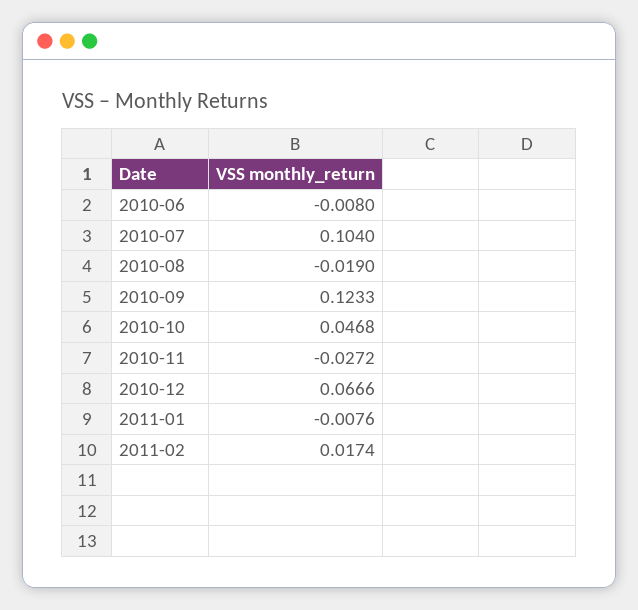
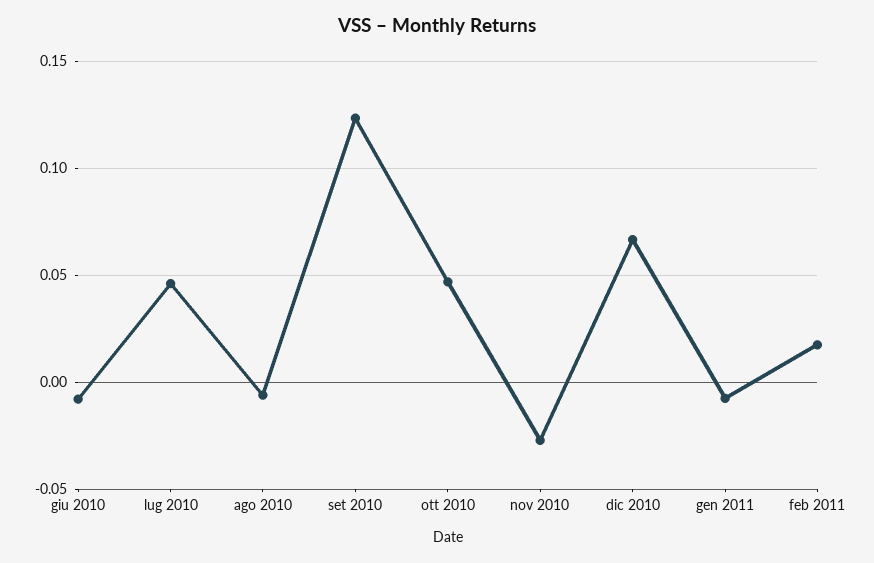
  {
    "2010-06": -0.008,
-   "2010-07": 0.104,
+   "2010-07": 0.045,
-   "2010-08": -0.019,
+   "2010-08": -0.005,
    "2010-09": 0.1233,
    "2010-10": 0.0468,
    "2010-11": -0.0272,
    "2010-12": 0.0666,
    "2011-01": -0.0076,
    "2011-02": 0.0174
  }

